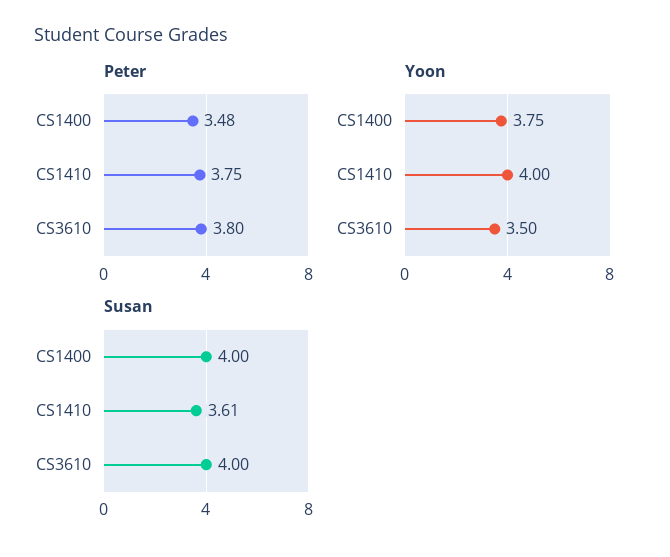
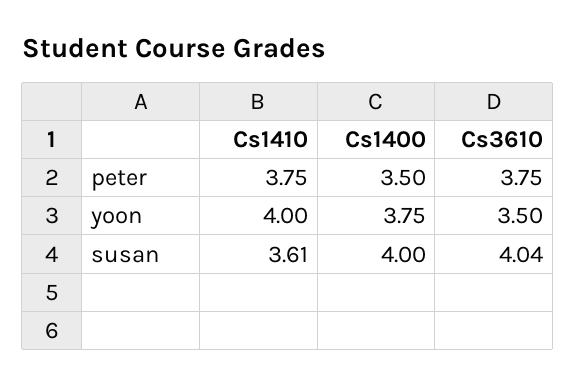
  {
    "Peter": {
-     "CS1400": 3.48,
+     "CS1400": 3.5,
      "CS1410": 3.75,
-     "CS3610": 3.8
+     "CS3610": 3.75
    },
    "Yoon": {
      "CS1400": 3.75,
      "CS1410": 4,
      "CS3610": 3.5
    },
    "Susan": {
      "CS1400": 4,
      "CS1410": 3.61,
-     "CS3610": 4
+     "CS3610": 4.04
    }
  }

